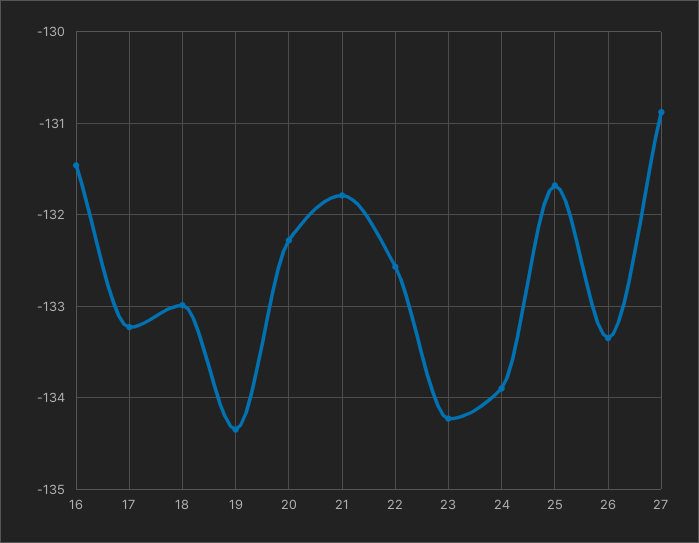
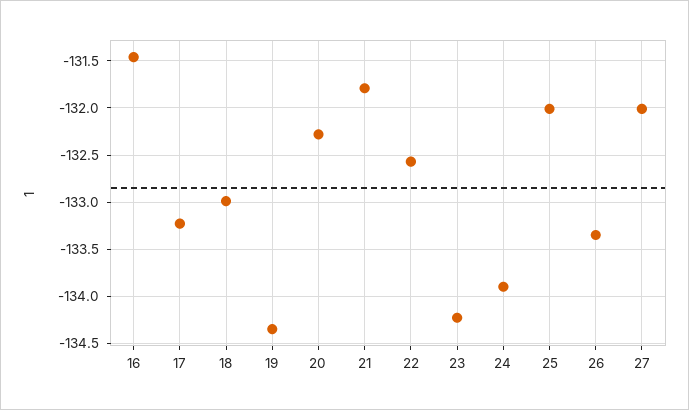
  {
    "16": -131.5,
    "17": -133.2,
    "18": -133,
    "19": -134.4,
    "20": -132.3,
    "21": -131.8,
    "22": -132.6,
    "23": -134.2,
    "24": -133.9,
-   "25": -131.7,
+   "25": -132,
    "26": -133.4,
-   "27": -130.9
+   "27": -132
  }

